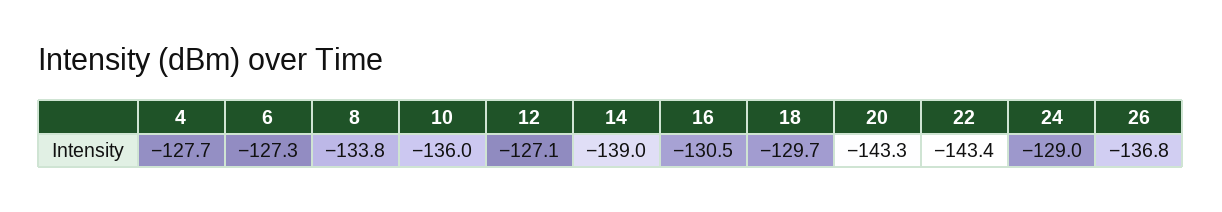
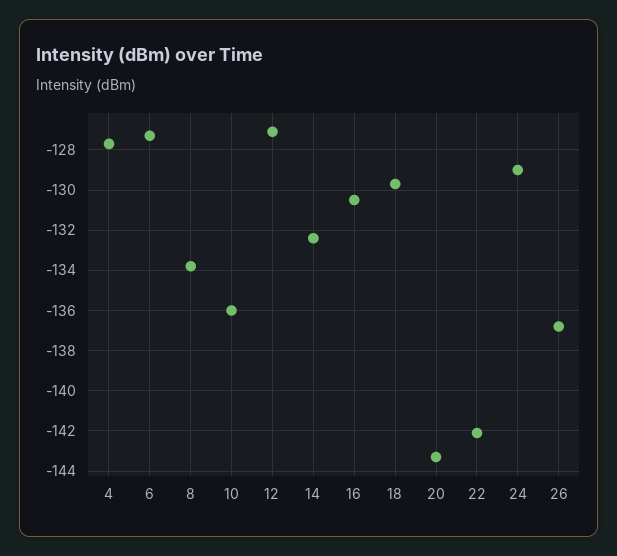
  {
    "4": -127.7,
    "6": -127.3,
    "8": -133.8,
    "10": -136,
    "12": -127.1,
-   "14": -139,
+   "14": -132.5,
    "16": -130.5,
    "18": -129.7,
    "20": -143.3,
-   "22": -143.4,
+   "22": -142,
    "24": -129,
    "26": -136.8
  }

